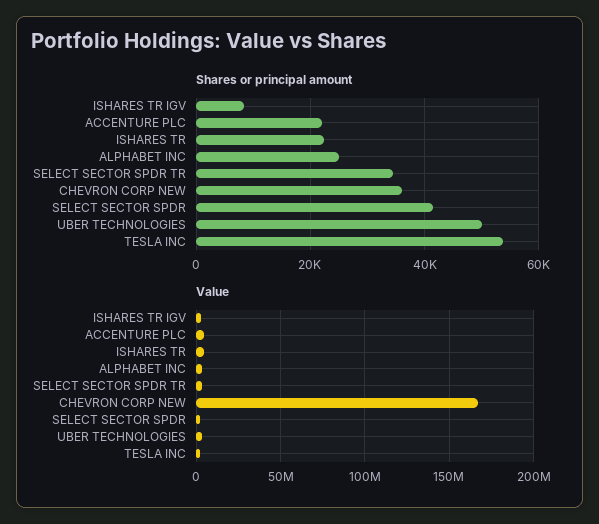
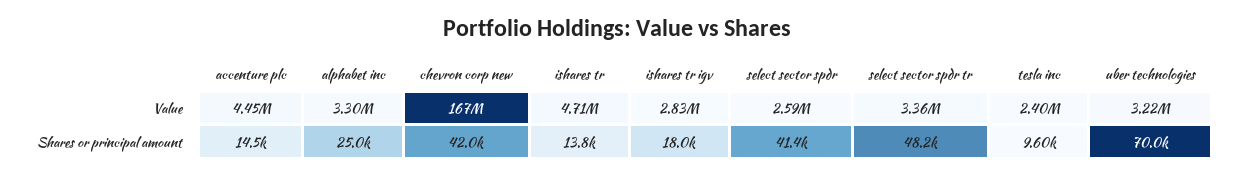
  {
    "Shares or principal amount": {
-     "ISHARES TR IGV": 8000,
+     "ISHARES TR IGV": 18000,
-     "ACCENTURE PLC": 22000,
+     "ACCENTURE PLC": 14500,
-     "ISHARES TR": 22000,
+     "ISHARES TR": 13800,
      "ALPHABET INC": 25000,
-     "SELECT SECTOR SPDR TR": 34000,
+     "SELECT SECTOR SPDR TR": 48200,
-     "CHEVRON CORP NEW": 36000,
+     "CHEVRON CORP NEW": 42000,
      "SELECT SECTOR SPDR": 41400,
-     "UBER TECHNOLOGIES": 50000,
+     "UBER TECHNOLOGIES": 70000,
-     "TESLA INC": 54000
+     "TESLA INC": 9600
    },
    "Value": {
      "ISHARES TR IGV": 2830000,
      "ACCENTURE PLC": 4450000,
      "ISHARES TR": 4710000,
      "ALPHABET INC": 3300000,
      "SELECT SECTOR SPDR TR": 3360000,
      "CHEVRON CORP NEW": 167000000,
      "SELECT SECTOR SPDR": 2590000,
      "UBER TECHNOLOGIES": 3220000,
      "TESLA INC": 2400000
    }
  }

